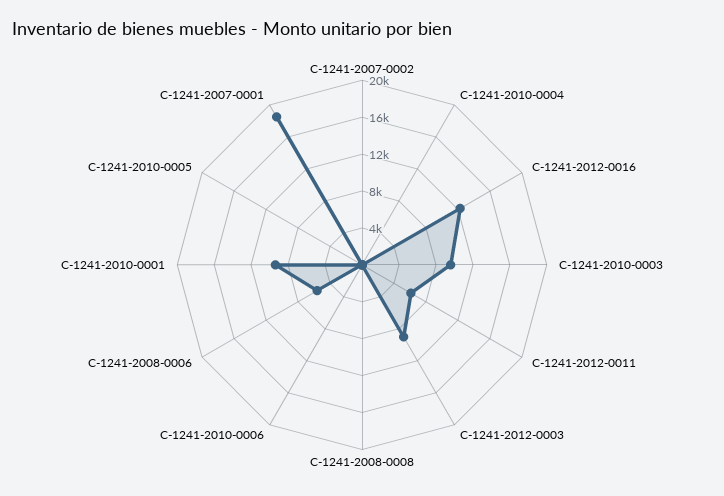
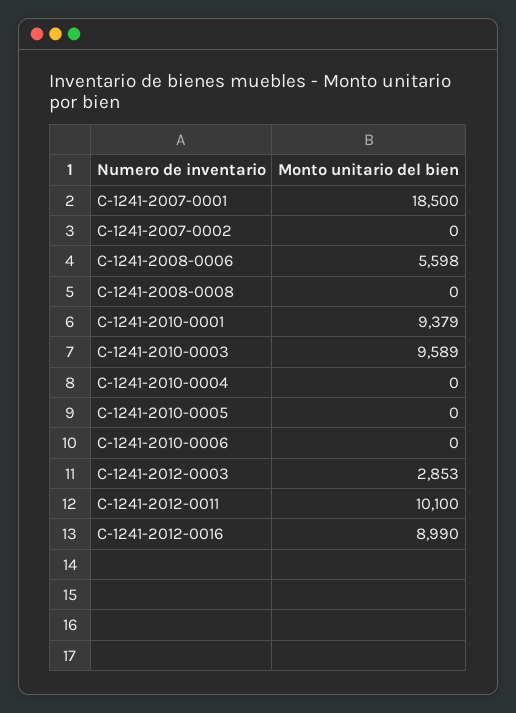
  {
    "C-1241-2007-0002": 0,
    "C-1241-2010-0004": 0,
-   "C-1241-2012-0016": 12000,
+   "C-1241-2012-0016": 8990,
    "C-1241-2010-0003": 9589,
-   "C-1241-2012-0011": 6000,
+   "C-1241-2012-0011": 10100,
-   "C-1241-2012-0003": 9000,
+   "C-1241-2012-0003": 2853,
    "C-1241-2008-0008": 0,
    "C-1241-2010-0006": 0,
    "C-1241-2008-0006": 5598,
    "C-1241-2010-0001": 9379,
    "C-1241-2010-0005": 0,
    "C-1241-2007-0001": 18500
  }

